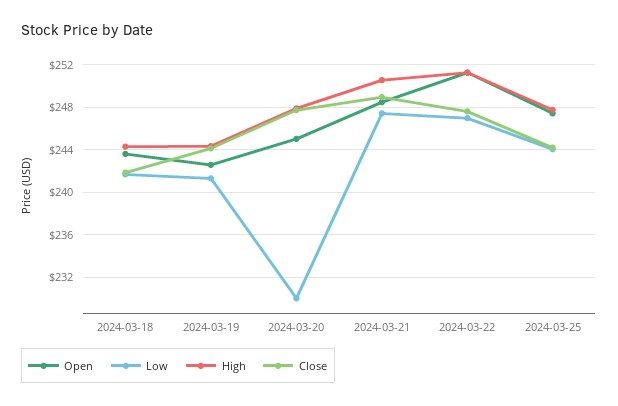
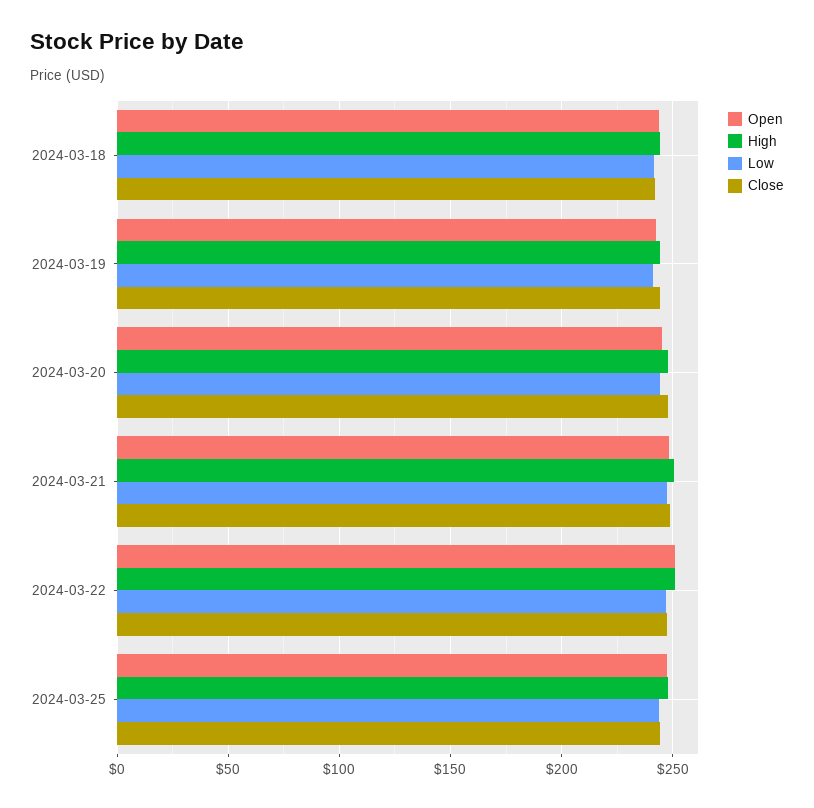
  {
    "Open": {
      "2024-03-18": 244,
      "2024-03-19": 243,
      "2024-03-20": 245,
      "2024-03-21": 248,
      "2024-03-22": 251,
      "2024-03-25": 247
    },
    "Low": {
      "2024-03-18": 242,
      "2024-03-19": 241,
-     "2024-03-20": 230,
+     "2024-03-20": 245,
      "2024-03-21": 247,
      "2024-03-22": 247,
      "2024-03-25": 244
    },
    "High": {
      "2024-03-18": 244,
      "2024-03-19": 244,
      "2024-03-20": 248,
      "2024-03-21": 251,
      "2024-03-22": 251,
      "2024-03-25": 248
    },
    "Close": {
      "2024-03-18": 242,
      "2024-03-19": 244,
      "2024-03-20": 248,
      "2024-03-21": 249,
      "2024-03-22": 248,
      "2024-03-25": 244
    }
  }

